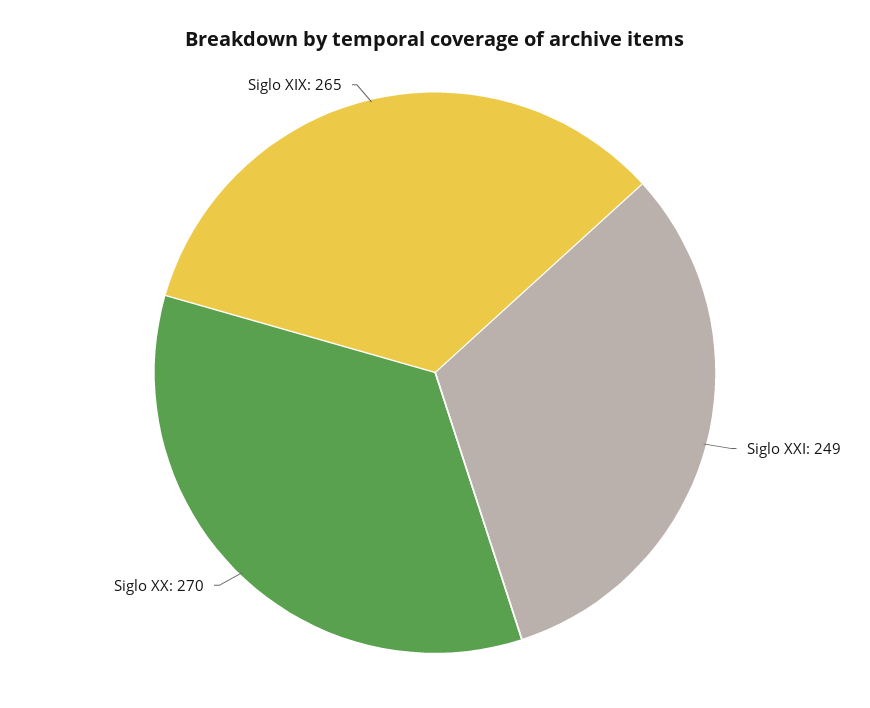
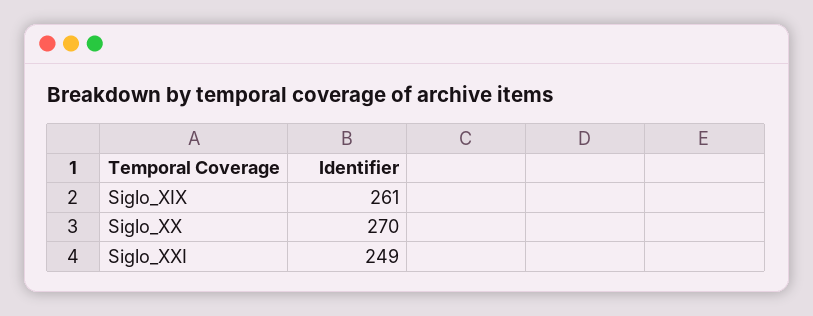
  {
    "Siglo XXI": 249,
    "Siglo XX": 270,
-   "Siglo XIX": 265
+   "Siglo XIX": 261
  }

